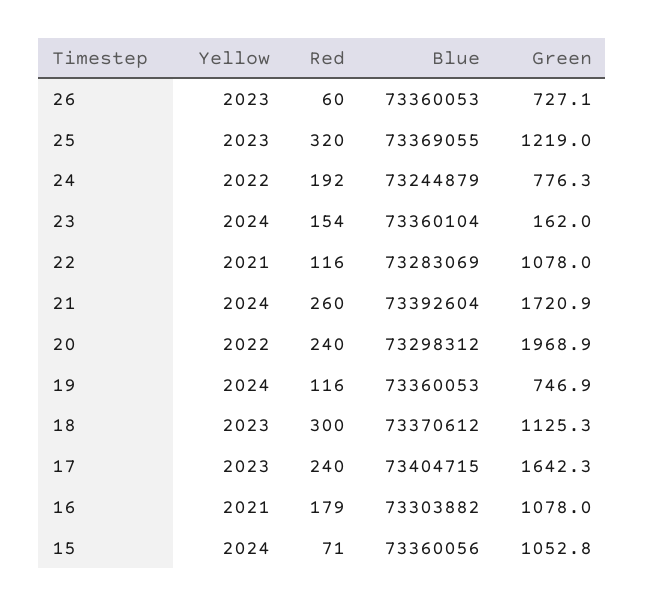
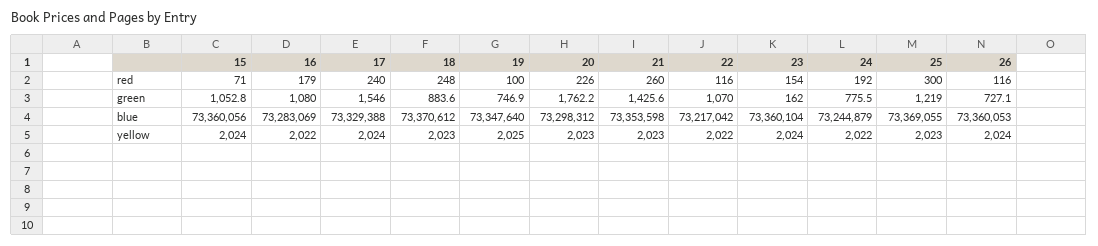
  {
    "Yellow": {
-     "26": 2023,
+     "26": 2024,
      "25": 2023,
      "24": 2022,
      "23": 2024,
-     "22": 2021,
+     "22": 2022,
-     "21": 2024,
+     "21": 2023,
-     "20": 2022,
+     "20": 2023,
-     "19": 2024,
+     "19": 2025,
      "18": 2023,
-     "17": 2023,
+     "17": 2024,
-     "16": 2021,
+     "16": 2022,
      "15": 2024
    },
    "Red": {
-     "26": 60,
+     "26": 116,
-     "25": 320,
+     "25": 300,
      "24": 192,
      "23": 154,
      "22": 116,
      "21": 260,
-     "20": 240,
+     "20": 226,
-     "19": 116,
+     "19": 100,
-     "18": 300,
+     "18": 248,
      "17": 240,
      "16": 179,
      "15": 71
    },
    "Blue": {
      "26": 73360053,
      "25": 73369055,
      "24": 73244879,
      "23": 73360104,
-     "22": 73283069,
+     "22": 73217042,
-     "21": 73392604,
+     "21": 73353598,
      "20": 73298312,
-     "19": 73360053,
+     "19": 73347640,
      "18": 73370612,
-     "17": 73404715,
+     "17": 73329388,
-     "16": 73303882,
+     "16": 73283069,
      "15": 73360056
    },
    "Green": {
      "26": 727.1,
      "25": 1219,
-     "24": 776.3,
+     "24": 775.5,
      "23": 162,
-     "22": 1078,
+     "22": 1070,
-     "21": 1720.9,
+     "21": 1425.6,
-     "20": 1968.9,
+     "20": 1762.2,
      "19": 746.9,
-     "18": 1125.3,
+     "18": 883.6,
-     "17": 1642.3,
+     "17": 1546,
-     "16": 1078,
+     "16": 1080,
      "15": 1052.8
    }
  }

